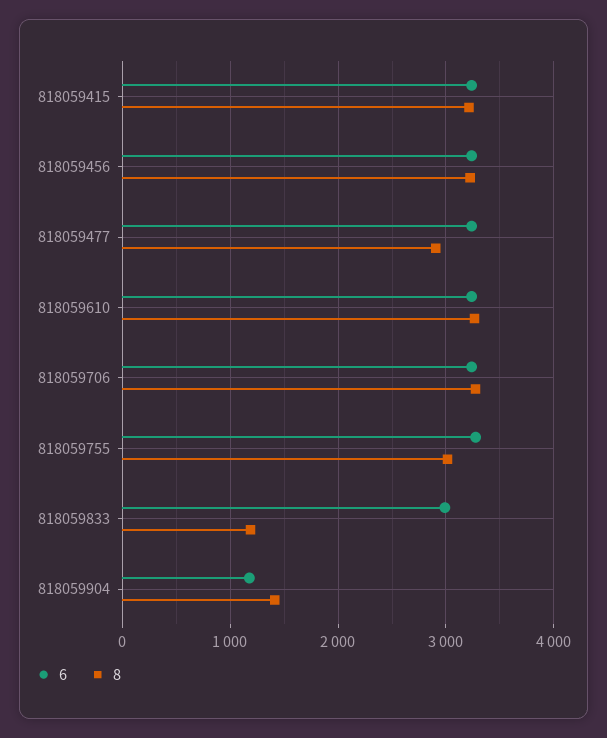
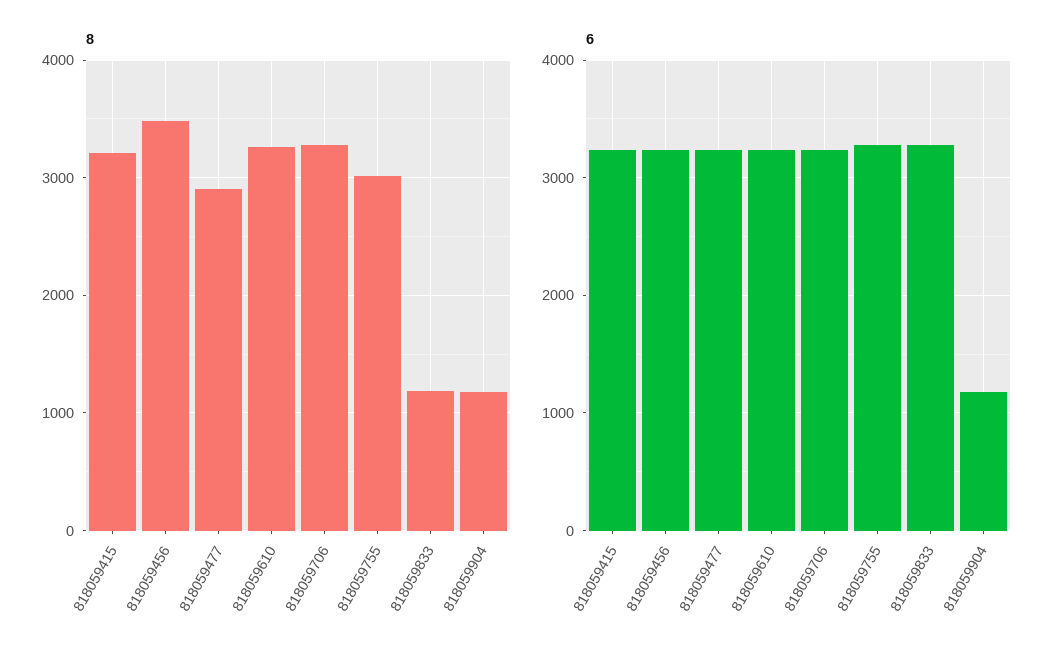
  {
    "6": {
      "818059415": 3200,
      "818059456": 3200,
      "818059477": 3200,
      "818059610": 3200,
      "818059706": 3200,
      "818059755": 3300,
-     "818059833": 3000,
+     "818059833": 3300,
      "818059904": 1200
    },
    "8": {
      "818059415": 3200,
-     "818059456": 3200,
+     "818059456": 3500,
      "818059477": 2900,
      "818059610": 3300,
      "818059706": 3300,
      "818059755": 3000,
      "818059833": 1200,
-     "818059904": 1400
+     "818059904": 1200
    }
  }

